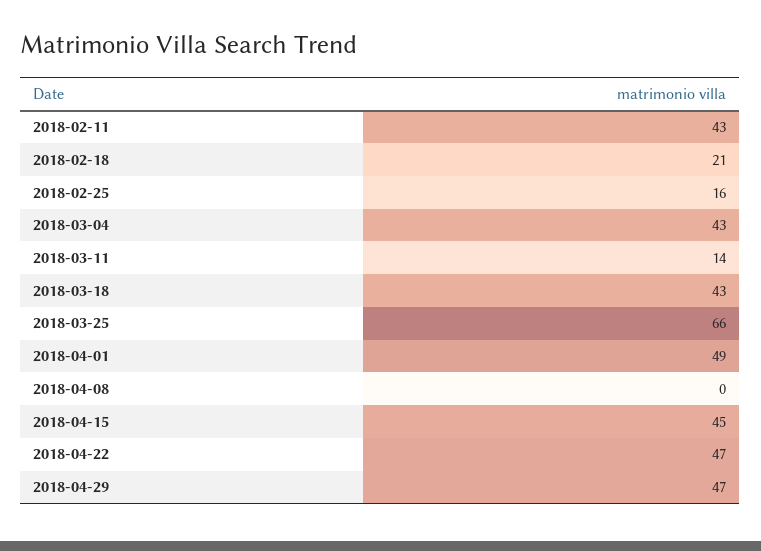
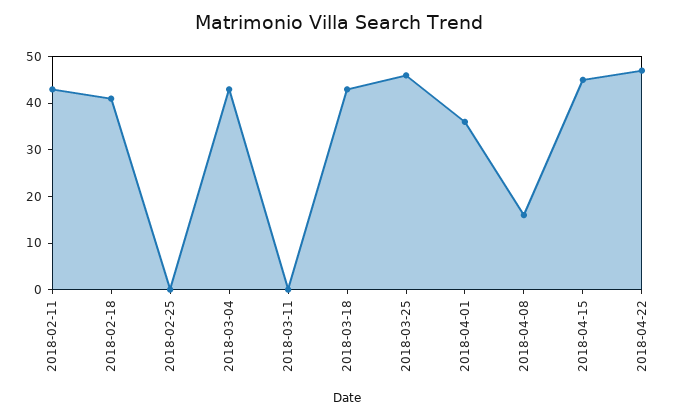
  {
    "2018-02-11": 43,
-   "2018-02-18": 21,
+   "2018-02-18": 40,
-   "2018-02-25": 16,
+   "2018-02-25": 0,
    "2018-03-04": 43,
-   "2018-03-11": 14,
+   "2018-03-11": 0,
    "2018-03-18": 43,
-   "2018-03-25": 66,
+   "2018-03-25": 45,
-   "2018-04-01": 49,
+   "2018-04-01": 35,
-   "2018-04-08": 0,
+   "2018-04-08": 15,
    "2018-04-15": 45,
-   "2018-04-22": 47,
+   "2018-04-22": 47
-   "2018-04-29": 47
  }

